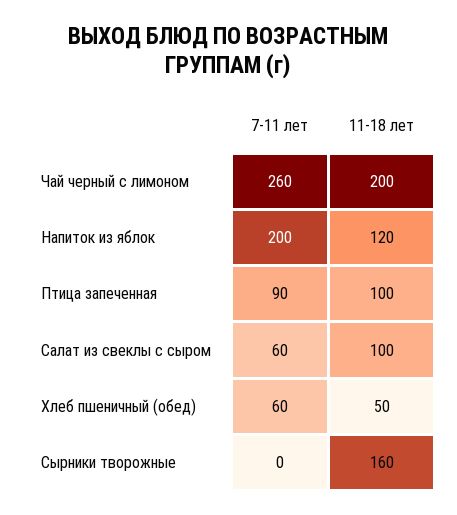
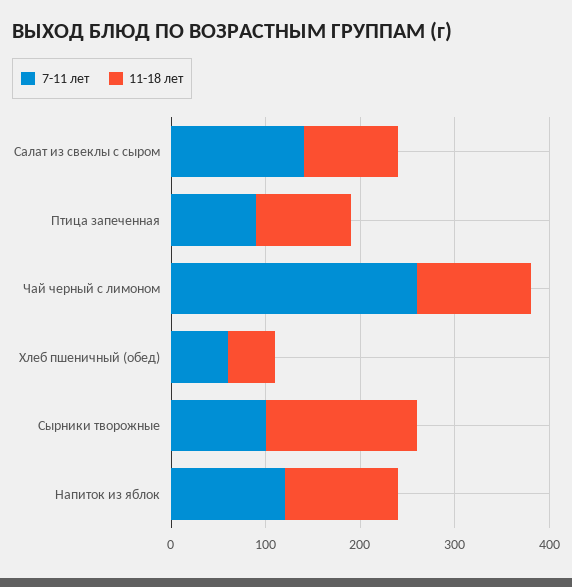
  {
    "7-11 лет": {
      "Чай черный с лимоном": 260,
-     "Напиток из яблок": 200,
+     "Напиток из яблок": 120,
      "Птица запеченная": 90,
-     "Салат из свеклы с сыром": 60,
+     "Салат из свеклы с сыром": 140,
      "Хлеб пшеничный (обед)": 60,
-     "Сырники творожные": 0
+     "Сырники творожные": 100
    },
    "11-18 лет": {
-     "Чай черный с лимоном": 200,
+     "Чай черный с лимоном": 120,
      "Напиток из яблок": 120,
      "Птица запеченная": 100,
      "Салат из свеклы с сыром": 100,
      "Хлеб пшеничный (обед)": 50,
      "Сырники творожные": 160
    }
  }

